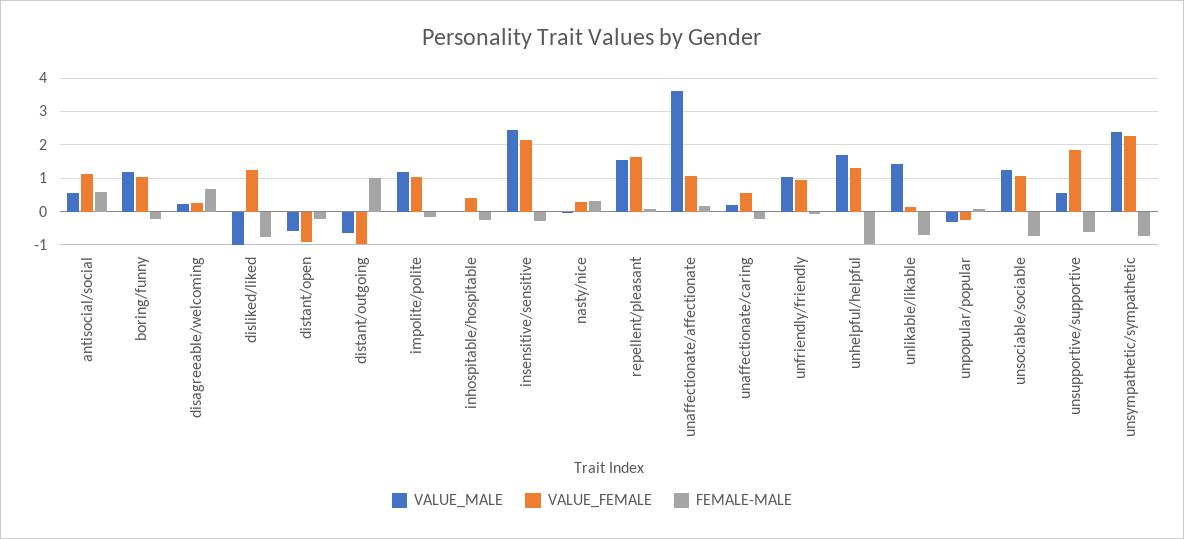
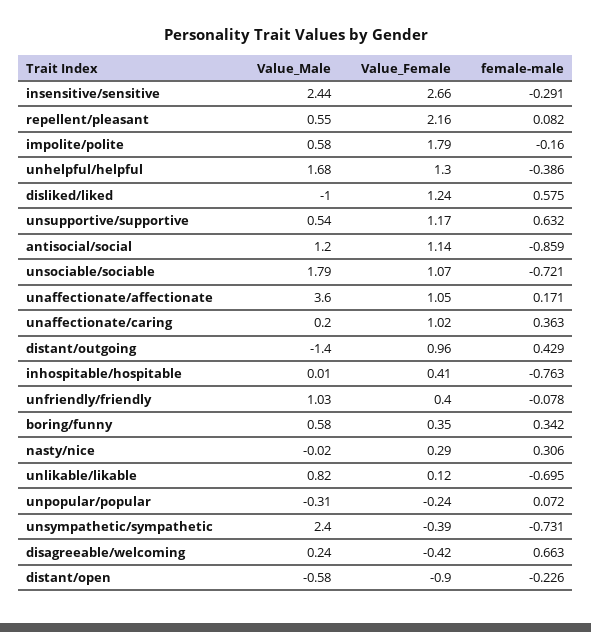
  {
    "VALUE_MALE": {
-     "antisocial/social": 0.6,
+     "antisocial/social": 1.2,
-     "boring/funny": 1.2,
+     "boring/funny": 0.58,
      "disagreeable/welcoming": 0.24,
      "disliked/liked": -1,
      "distant/open": -0.58,
-     "distant/outgoing": -0.6,
+     "distant/outgoing": -1.4,
-     "impolite/polite": 1.2,
+     "impolite/polite": 0.58,
      "inhospitable/hospitable": 0.01,
      "insensitive/sensitive": 2.44,
      "nasty/nice": -0.02,
-     "repellent/pleasant": 1.6,
+     "repellent/pleasant": 0.55,
      "unaffectionate/affectionate": 3.6,
      "unaffectionate/caring": 0.2,
      "unfriendly/friendly": 1.03,
      "unhelpful/helpful": 1.68,
-     "unlikable/likable": 1.4,
+     "unlikable/likable": 0.82,
      "unpopular/popular": -0.31,
-     "unsociable/sociable": 1.2,
+     "unsociable/sociable": 1.79,
      "unsupportive/supportive": 0.54,
      "unsympathetic/sympathetic": 2.4
    },
    "VALUE_FEMALE": {
      "antisocial/social": 1.14,
-     "boring/funny": 1,
+     "boring/funny": 0.35,
-     "disagreeable/welcoming": 0.2,
+     "disagreeable/welcoming": -0.42,
      "disliked/liked": 1.24,
      "distant/open": -0.9,
-     "distant/outgoing": -1,
+     "distant/outgoing": 0.96,
-     "impolite/polite": 1,
+     "impolite/polite": 1.79,
      "inhospitable/hospitable": 0.41,
-     "insensitive/sensitive": 2.2,
+     "insensitive/sensitive": 2.66,
      "nasty/nice": 0.29,
-     "repellent/pleasant": 1.6,
+     "repellent/pleasant": 2.16,
      "unaffectionate/affectionate": 1.05,
-     "unaffectionate/caring": 0.6,
+     "unaffectionate/caring": 1.02,
-     "unfriendly/friendly": 1,
+     "unfriendly/friendly": 0.4,
      "unhelpful/helpful": 1.3,
      "unlikable/likable": 0.12,
      "unpopular/popular": -0.24,
      "unsociable/sociable": 1.07,
-     "unsupportive/supportive": 1.8,
+     "unsupportive/supportive": 1.17,
-     "unsympathetic/sympathetic": 2.2
+     "unsympathetic/sympathetic": -0.39
    },
    "FEMALE-MALE": {
-     "antisocial/social": 0.6,
+     "antisocial/social": -0.859,
-     "boring/funny": -0.2,
+     "boring/funny": 0.342,
      "disagreeable/welcoming": 0.663,
-     "disliked/liked": -0.8,
+     "disliked/liked": 0.575,
      "distant/open": -0.226,
-     "distant/outgoing": 1,
+     "distant/outgoing": 0.429,
      "impolite/polite": -0.16,
-     "inhospitable/hospitable": -0.2,
+     "inhospitable/hospitable": -0.763,
      "insensitive/sensitive": -0.291,
      "nasty/nice": 0.306,
      "repellent/pleasant": 0.082,
      "unaffectionate/affectionate": 0.171,
-     "unaffectionate/caring": -0.2,
+     "unaffectionate/caring": 0.363,
      "unfriendly/friendly": -0.078,
-     "unhelpful/helpful": -1,
+     "unhelpful/helpful": -0.386,
      "unlikable/likable": -0.695,
      "unpopular/popular": 0.072,
      "unsociable/sociable": -0.721,
-     "unsupportive/supportive": -0.6,
+     "unsupportive/supportive": 0.632,
      "unsympathetic/sympathetic": -0.731
    }
  }

